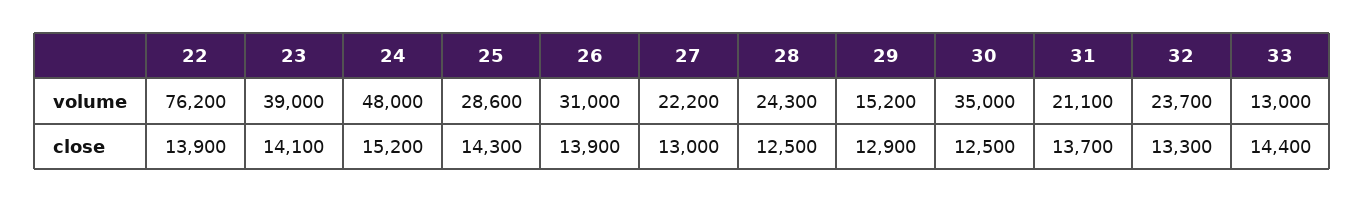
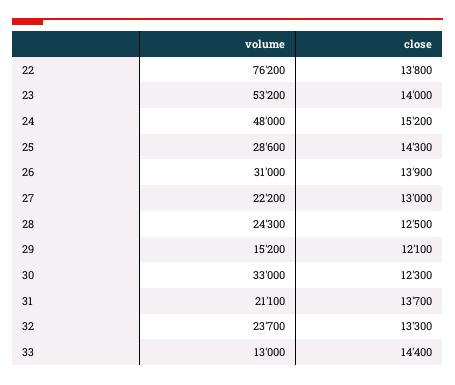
  {
    "22": {
      "volume": 76200,
-     "close": 13900
+     "close": 13800
    },
    "23": {
-     "volume": 39000,
+     "volume": 53200,
-     "close": 14100
+     "close": 14000
    },
    "24": {
      "volume": 48000,
      "close": 15200
    },
    "25": {
      "volume": 28600,
      "close": 14300
    },
    "26": {
      "volume": 31000,
      "close": 13900
    },
    "27": {
      "volume": 22200,
      "close": 13000
    },
    "28": {
      "volume": 24300,
      "close": 12500
    },
    "29": {
      "volume": 15200,
-     "close": 12900
+     "close": 12100
    },
    "30": {
-     "volume": 35000,
+     "volume": 33000,
-     "close": 12500
+     "close": 12300
    },
    "31": {
      "volume": 21100,
      "close": 13700
    },
    "32": {
      "volume": 23700,
      "close": 13300
    },
    "33": {
      "volume": 13000,
      "close": 14400
    }
  }

